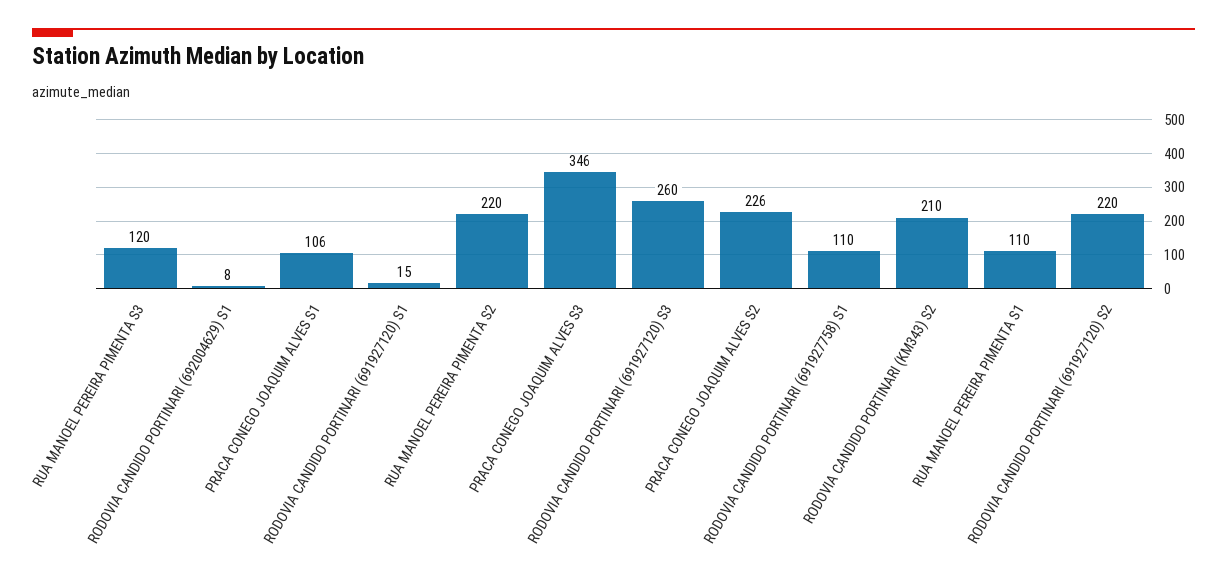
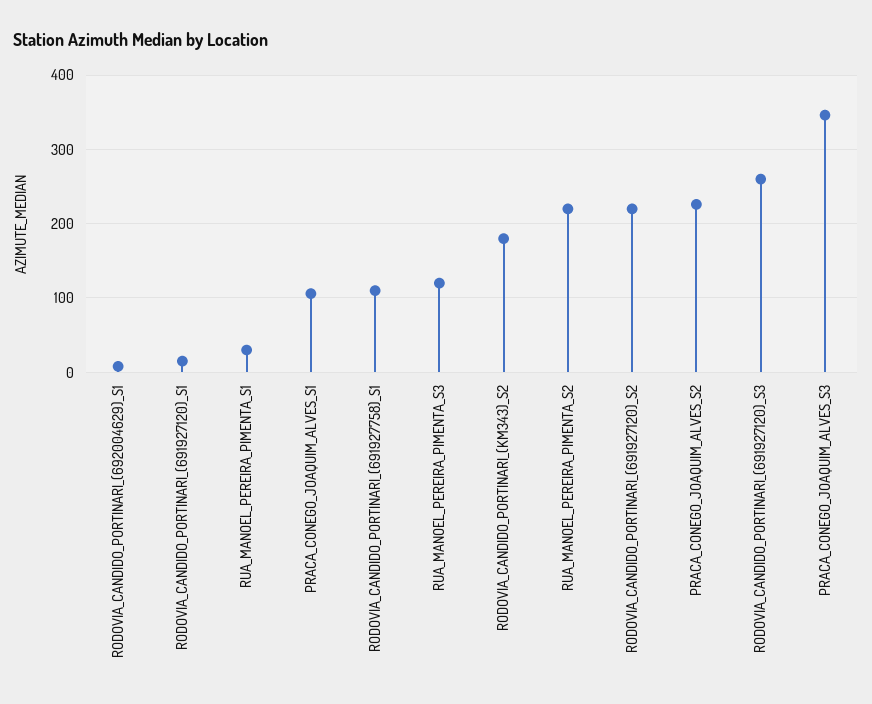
  {
    "RUA MANOEL PEREIRA PIMENTA S3": 120,
    "RODOVIA CANDIDO PORTINARI (692004629) S1": 8,
    "PRACA CONEGO JOAQUIM ALVES S1": 106,
    "RODOVIA CANDIDO PORTINARI (691927120) S1": 15,
    "RUA MANOEL PEREIRA PIMENTA S2": 220,
    "PRACA CONEGO JOAQUIM ALVES S3": 346,
    "RODOVIA CANDIDO PORTINARI (691927120) S3": 260,
    "PRACA CONEGO JOAQUIM ALVES S2": 226,
    "RODOVIA CANDIDO PORTINARI (691927758) S1": 110,
-   "RODOVIA CANDIDO PORTINARI (KM343) S2": 210,
+   "RODOVIA CANDIDO PORTINARI (KM343) S2": 180,
-   "RUA MANOEL PEREIRA PIMENTA S1": 110,
+   "RUA MANOEL PEREIRA PIMENTA S1": 30,
    "RODOVIA CANDIDO PORTINARI (691927120) S2": 220
  }

